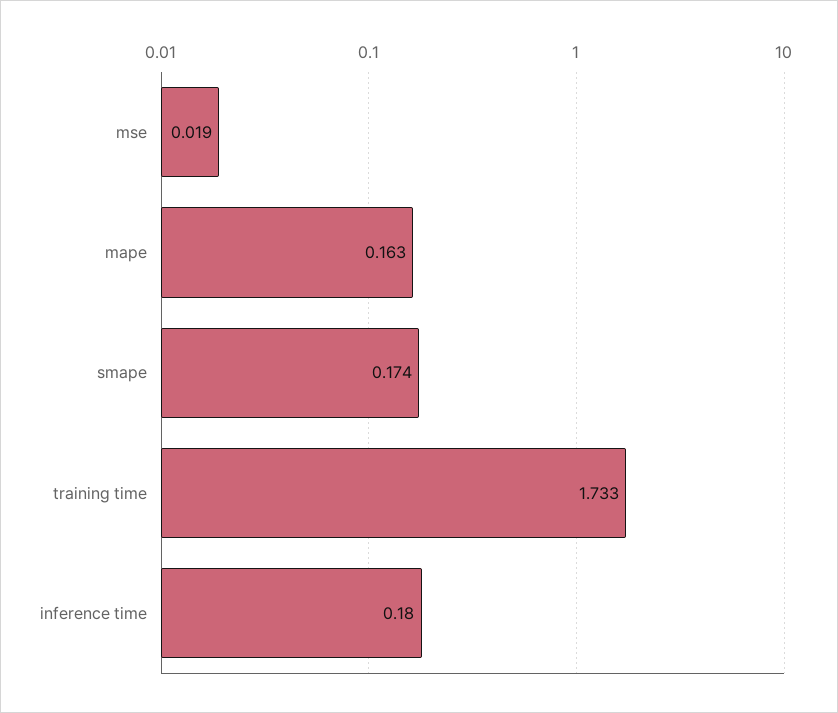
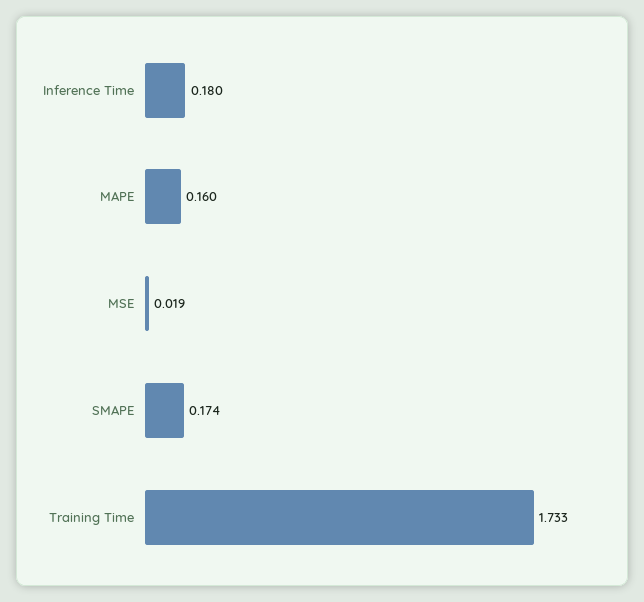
  {
    "mse": 0.019,
-   "mape": 0.163,
+   "mape": 0.16,
    "smape": 0.174,
    "training time": 1.733,
    "inference time": 0.18
  }

